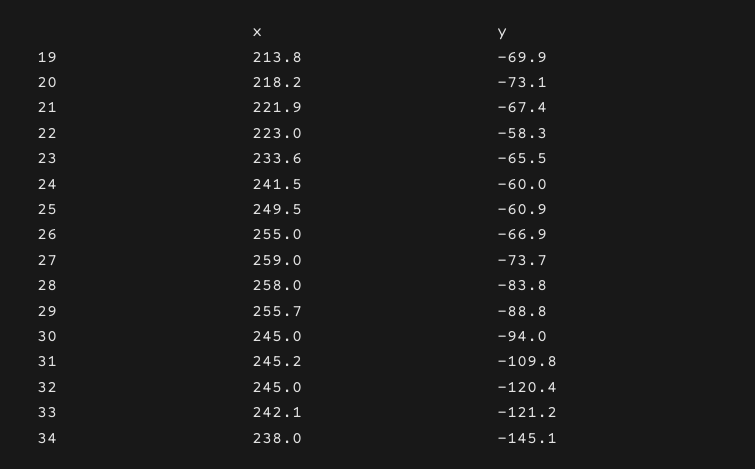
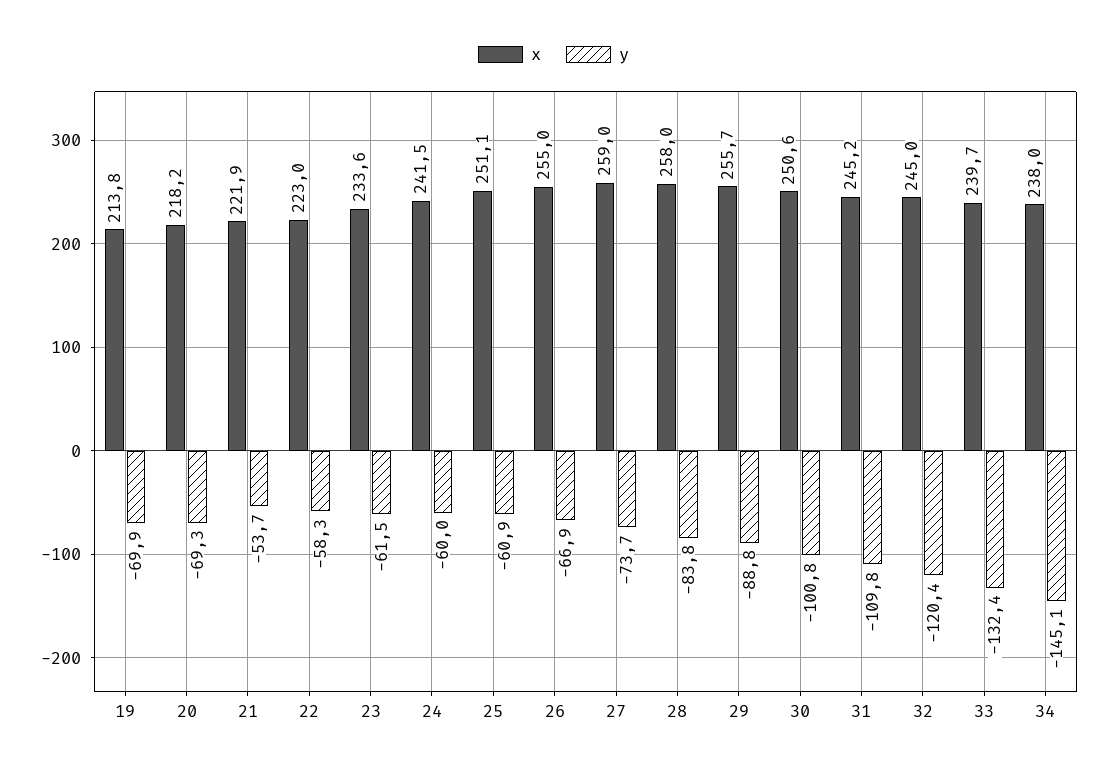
  {
    "x": {
      "19": 213.8,
      "20": 218.2,
      "21": 221.9,
      "22": 223,
      "23": 233.6,
      "24": 241.5,
-     "25": 249.5,
+     "25": 251.1,
      "26": 255,
      "27": 259,
      "28": 258,
      "29": 255.7,
-     "30": 245,
+     "30": 250.6,
      "31": 245.2,
      "32": 245,
-     "33": 242.1,
+     "33": 239.7,
      "34": 238
    },
    "y": {
      "19": -69.9,
-     "20": -73.1,
+     "20": -69.3,
-     "21": -67.4,
+     "21": -53.7,
      "22": -58.3,
-     "23": -65.5,
+     "23": -61.5,
      "24": -60,
      "25": -60.9,
      "26": -66.9,
      "27": -73.7,
      "28": -83.8,
      "29": -88.8,
-     "30": -94,
+     "30": -100.8,
      "31": -109.8,
      "32": -120.4,
-     "33": -121.2,
+     "33": -132.4,
      "34": -145.1
    }
  }

